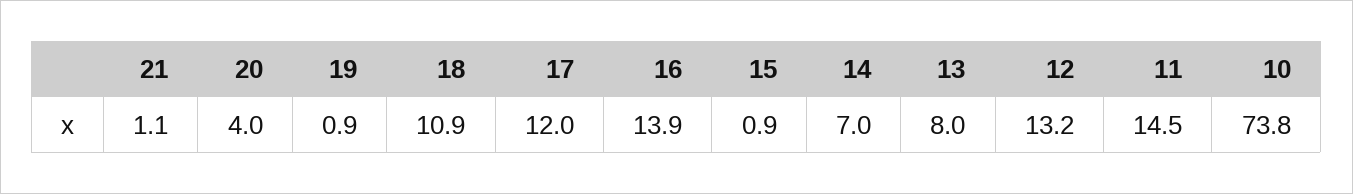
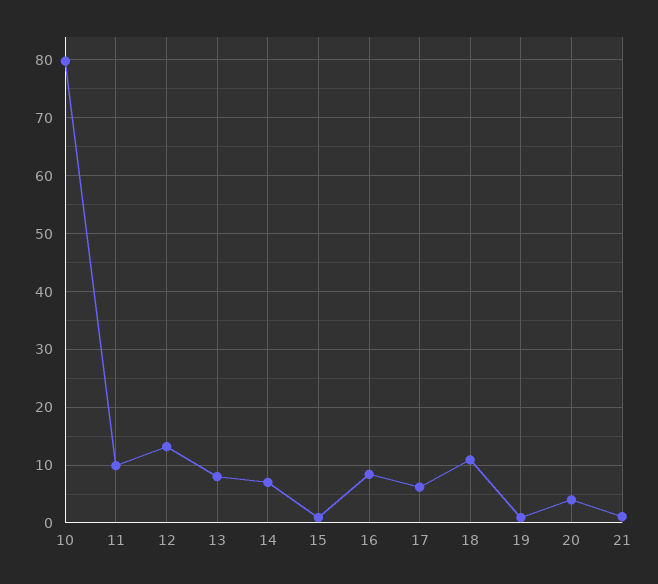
  {
    "21": 1.1,
    "20": 4,
    "19": 0.9,
    "18": 10.9,
-   "17": 12,
+   "17": 6,
-   "16": 13.9,
+   "16": 8,
    "15": 0.9,
    "14": 7,
    "13": 8,
    "12": 13.2,
-   "11": 14.5,
+   "11": 10,
-   "10": 73.8
+   "10": 80
  }

